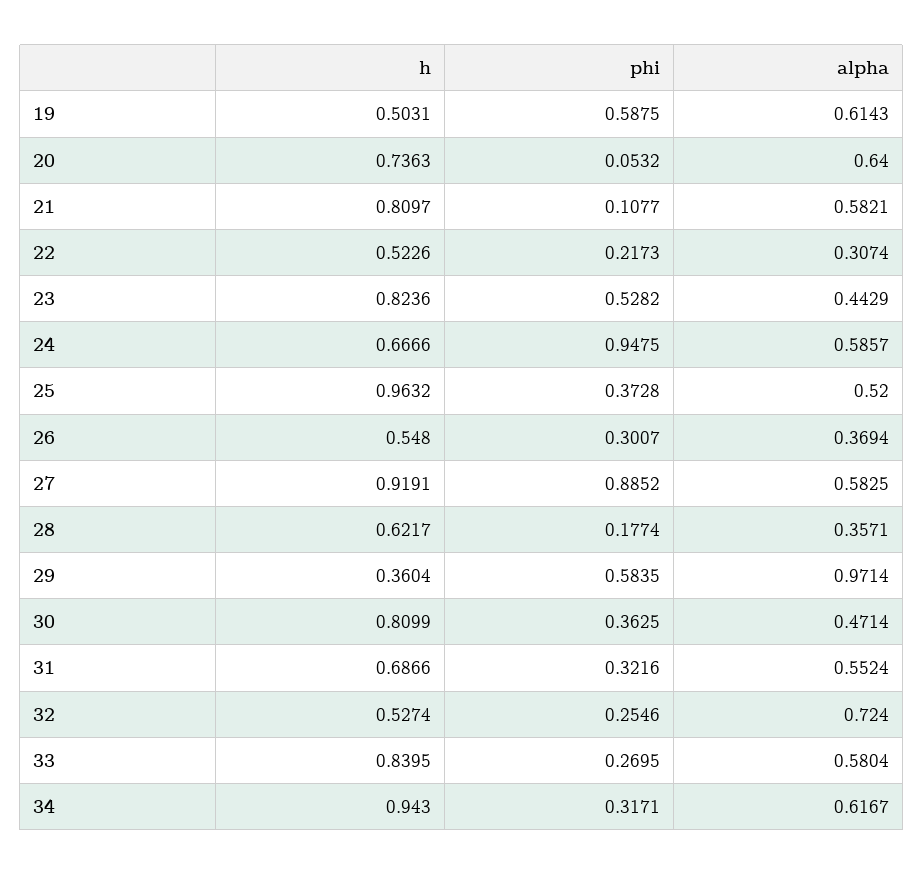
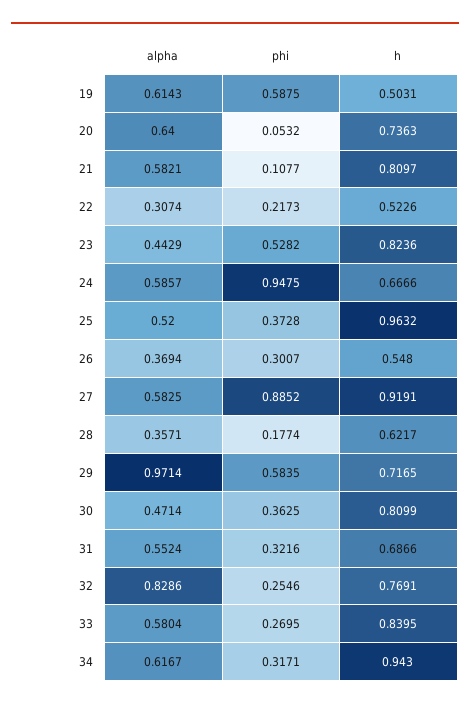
  {
    "h": {
      "19": 0.5031,
      "20": 0.7363,
      "21": 0.8097,
      "22": 0.5226,
      "23": 0.8236,
      "24": 0.6666,
      "25": 0.9632,
      "26": 0.548,
      "27": 0.9191,
      "28": 0.6217,
-     "29": 0.3604,
+     "29": 0.7165,
      "30": 0.8099,
      "31": 0.6866,
-     "32": 0.5274,
+     "32": 0.7691,
      "33": 0.8395,
      "34": 0.943
    },
    "phi": {
      "19": 0.5875,
      "20": 0.0532,
      "21": 0.1077,
      "22": 0.2173,
      "23": 0.5282,
      "24": 0.9475,
      "25": 0.3728,
      "26": 0.3007,
      "27": 0.8852,
      "28": 0.1774,
      "29": 0.5835,
      "30": 0.3625,
      "31": 0.3216,
      "32": 0.2546,
      "33": 0.2695,
      "34": 0.3171
    },
    "alpha": {
      "19": 0.6143,
      "20": 0.64,
      "21": 0.5821,
      "22": 0.3074,
      "23": 0.4429,
      "24": 0.5857,
      "25": 0.52,
      "26": 0.3694,
      "27": 0.5825,
      "28": 0.3571,
      "29": 0.9714,
      "30": 0.4714,
      "31": 0.5524,
-     "32": 0.724,
+     "32": 0.8286,
      "33": 0.5804,
      "34": 0.6167
    }
  }

